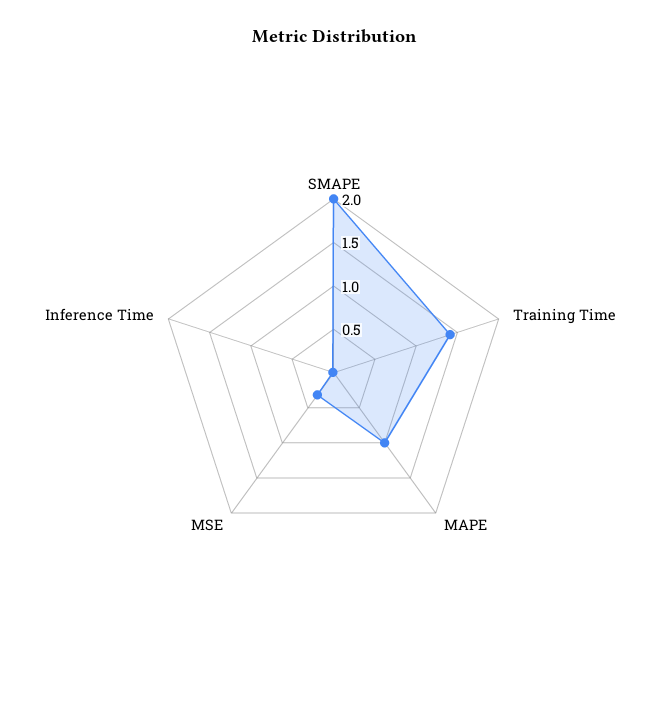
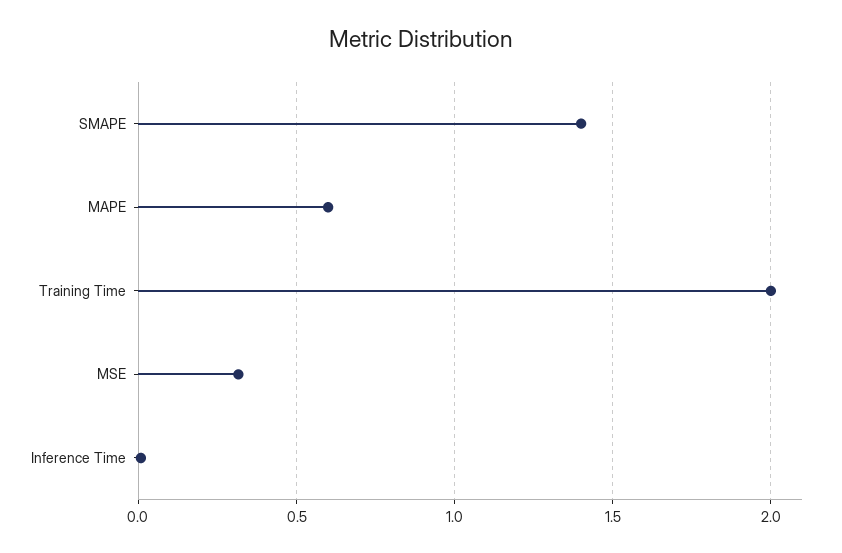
  {
-   "SMAPE": 2,
+   "SMAPE": 1.4,
-   "Training Time": 1.4,
+   "Training Time": 2,
-   "MAPE": 1,
+   "MAPE": 0.6,
    "MSE": 0.3,
    "Inference Time": 0
  }

